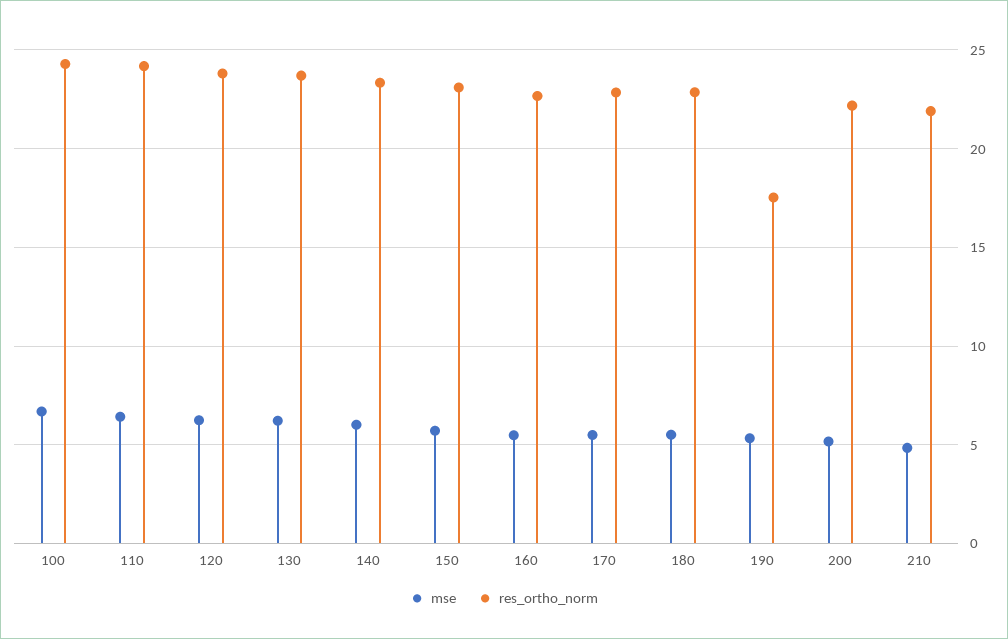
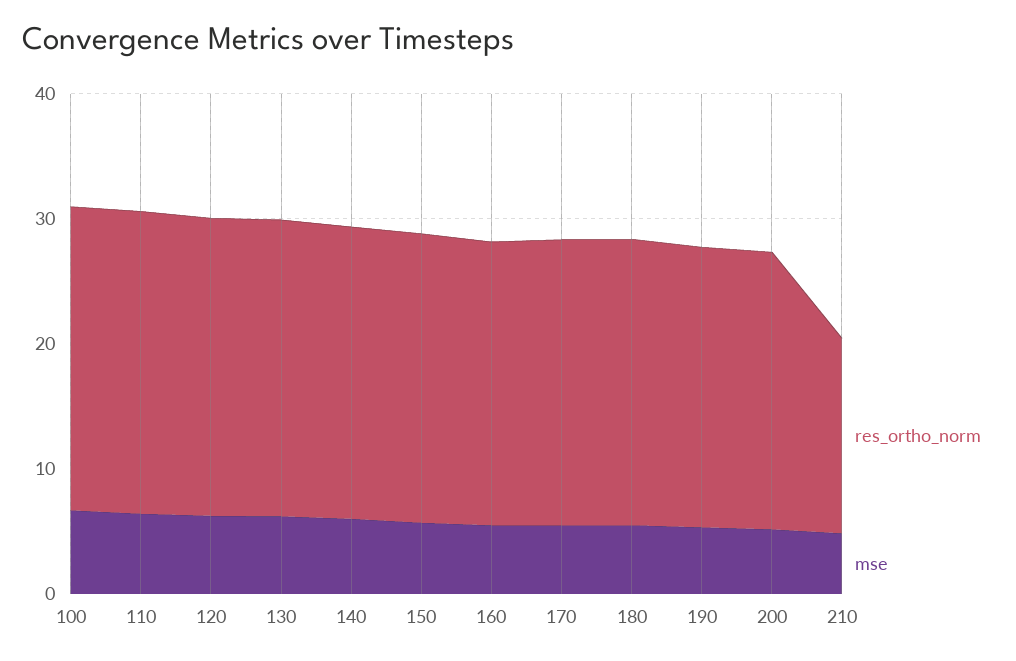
  {
    "mse": {
      "100": 6.5,
      "110": 6.5,
      "120": 6,
      "130": 6,
      "140": 6,
      "150": 5.5,
      "160": 5.5,
      "170": 5.5,
      "180": 5.5,
      "190": 5.5,
      "200": 5,
      "210": 5
    },
    "res_ortho_norm": {
      "100": 24.5,
      "110": 24,
      "120": 24,
      "130": 23.5,
      "140": 23.5,
      "150": 23,
      "160": 22.5,
      "170": 23,
      "180": 23,
-     "190": 17.5,
+     "190": 22,
      "200": 22,
-     "210": 22
+     "210": 16
    }
  }

